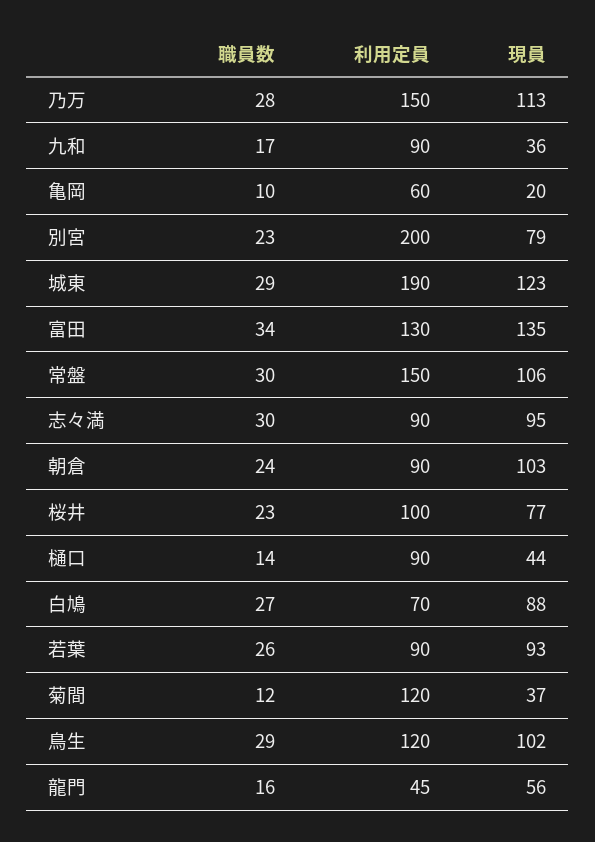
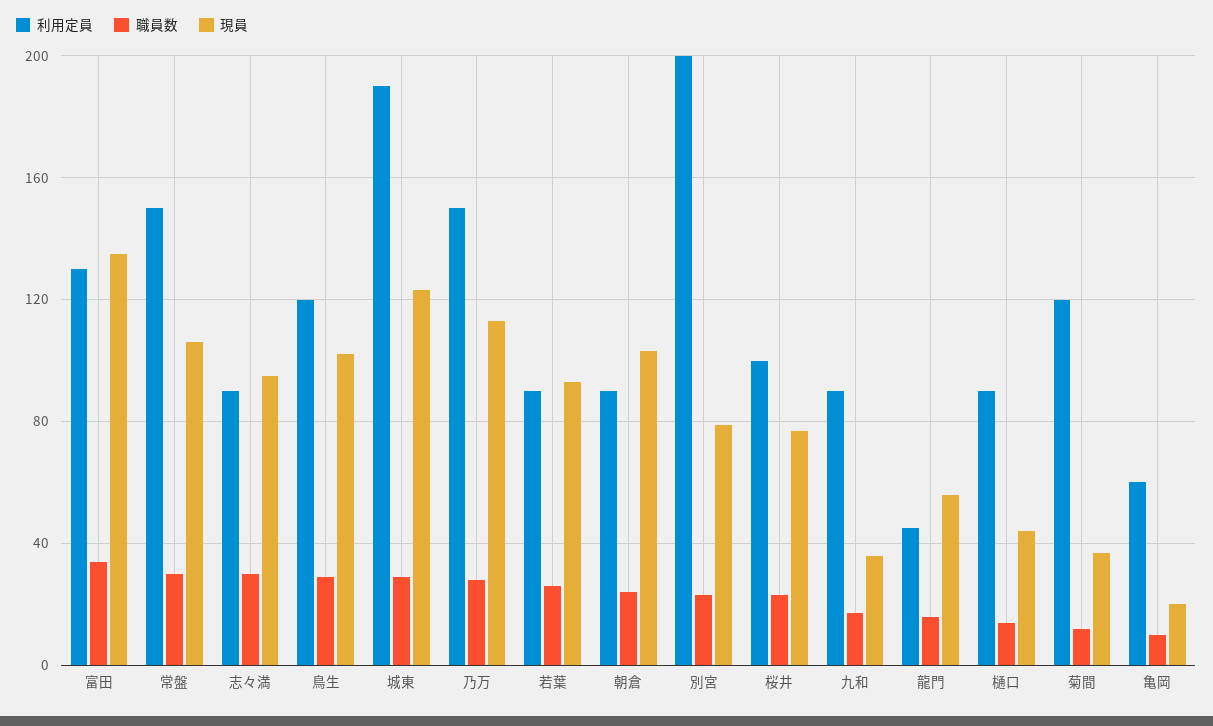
  {
    "職員数": {
      "乃万": 28,
      "九和": 17,
      "亀岡": 10,
      "別宮": 23,
      "城東": 29,
      "富田": 34,
      "常盤": 30,
      "志々満": 30,
      "朝倉": 24,
      "桜井": 23,
      "樋口": 14,
-     "白鳩": 27,
      "若葉": 26,
      "菊間": 12,
      "鳥生": 29,
      "龍門": 16
    },
    "利用定員": {
      "乃万": 150,
      "九和": 90,
      "亀岡": 60,
      "別宮": 200,
      "城東": 190,
      "富田": 130,
      "常盤": 150,
      "志々満": 90,
      "朝倉": 90,
      "桜井": 100,
      "樋口": 90,
-     "白鳩": 70,
      "若葉": 90,
      "菊間": 120,
      "鳥生": 120,
      "龍門": 45
    },
    "現員": {
      "乃万": 113,
      "九和": 36,
      "亀岡": 20,
      "別宮": 79,
      "城東": 123,
      "富田": 135,
      "常盤": 106,
      "志々満": 95,
      "朝倉": 103,
      "桜井": 77,
      "樋口": 44,
-     "白鳩": 88,
      "若葉": 93,
      "菊間": 37,
      "鳥生": 102,
      "龍門": 56
    }
  }

